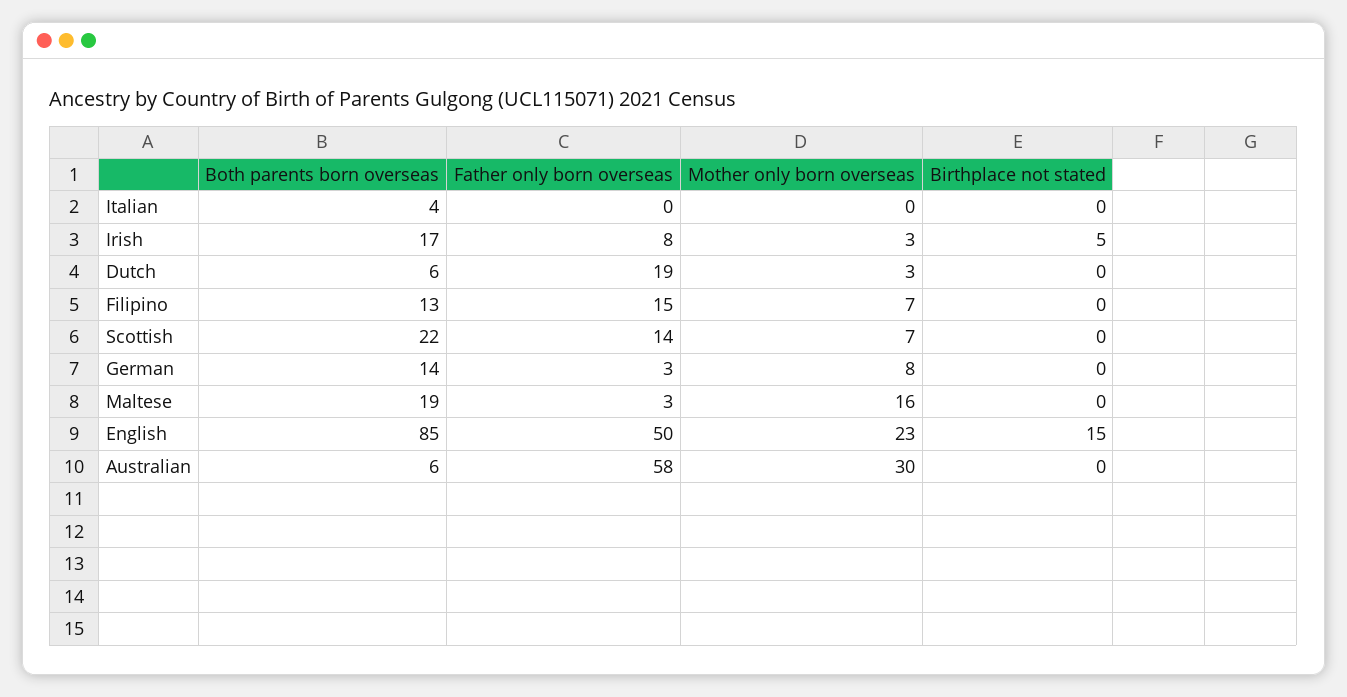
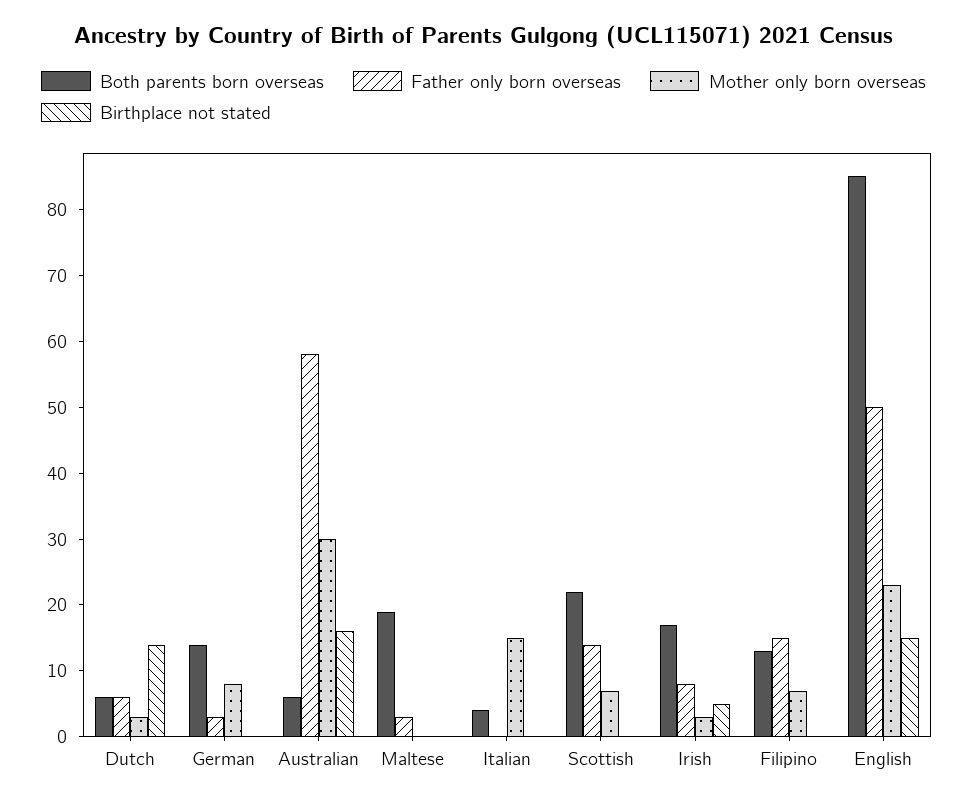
  {
    "Both parents born overseas": {
      "Italian": 4,
      "Irish": 17,
      "Dutch": 6,
      "Filipino": 13,
      "Scottish": 22,
      "German": 14,
      "Maltese": 19,
      "English": 85,
      "Australian": 6
    },
    "Father only born overseas": {
      "Italian": 0,
      "Irish": 8,
-     "Dutch": 19,
+     "Dutch": 5,
      "Filipino": 15,
      "Scottish": 14,
      "German": 3,
      "Maltese": 3,
      "English": 50,
      "Australian": 58
    },
    "Mother only born overseas": {
-     "Italian": 0,
+     "Italian": 15,
      "Irish": 3,
      "Dutch": 3,
      "Filipino": 7,
      "Scottish": 7,
      "German": 8,
-     "Maltese": 16,
+     "Maltese": 0,
      "English": 23,
      "Australian": 30
    },
    "Birthplace not stated": {
      "Italian": 0,
      "Irish": 5,
-     "Dutch": 0,
+     "Dutch": 15,
      "Filipino": 0,
      "Scottish": 0,
      "German": 0,
      "Maltese": 0,
      "English": 15,
-     "Australian": 0
+     "Australian": 15
    }
  }

